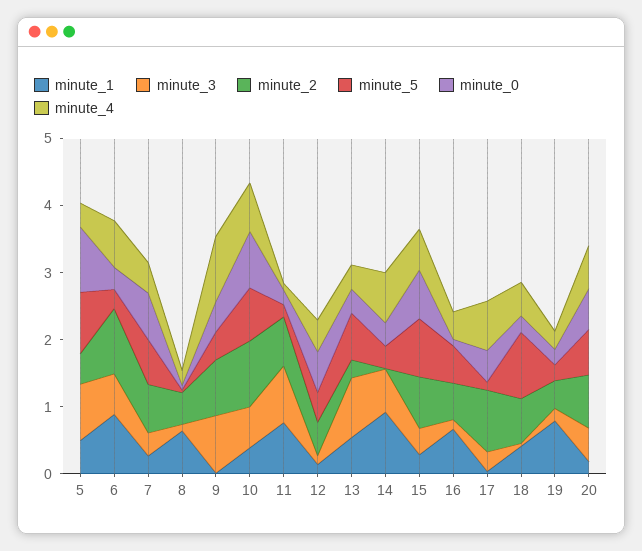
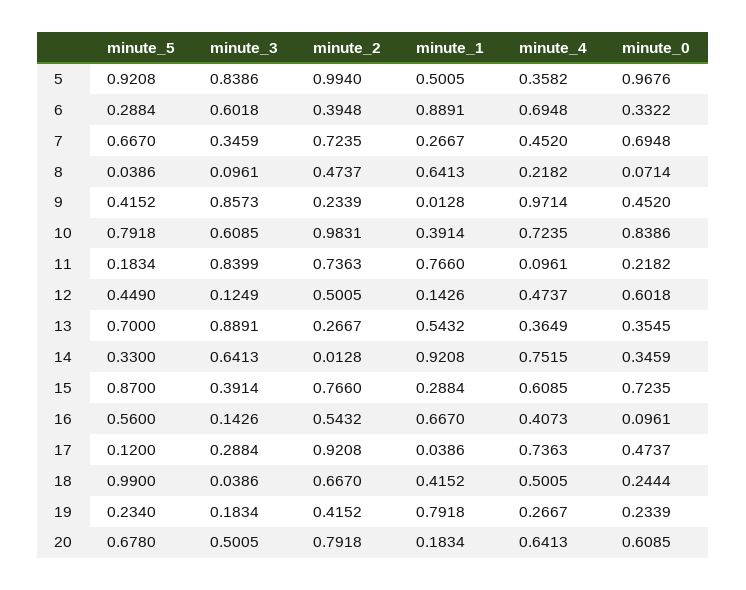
  {
    "minute_1": {
      "5": 0.5005,
      "6": 0.8891,
      "7": 0.2667,
      "8": 0.6413,
      "9": 0.0128,
      "10": 0.3914,
      "11": 0.766,
      "12": 0.1426,
      "13": 0.5432,
      "14": 0.9208,
      "15": 0.2884,
      "16": 0.667,
      "17": 0.0386,
      "18": 0.4152,
      "19": 0.7918,
      "20": 0.1834
    },
    "minute_3": {
      "5": 0.8386,
      "6": 0.6018,
      "7": 0.3459,
      "8": 0.0961,
      "9": 0.8573,
      "10": 0.6085,
      "11": 0.8399,
      "12": 0.1249,
      "13": 0.8891,
      "14": 0.6413,
      "15": 0.3914,
      "16": 0.1426,
      "17": 0.2884,
      "18": 0.0386,
      "19": 0.1834,
      "20": 0.5005
    },
    "minute_2": {
-     "5": 0.4,
+     "5": 0.994,
-     "6": 1,
+     "6": 0.3948,
      "7": 0.7235,
      "8": 0.4737,
-     "9": 0.8,
+     "9": 0.2339,
      "10": 0.9831,
      "11": 0.7363,
      "12": 0.5005,
      "13": 0.2667,
      "14": 0.0128,
      "15": 0.766,
      "16": 0.5432,
      "17": 0.9208,
      "18": 0.667,
      "19": 0.4152,
      "20": 0.7918
    },
    "minute_5": {
      "5": 0.9208,
      "6": 0.2884,
      "7": 0.667,
      "8": 0.0386,
      "9": 0.4152,
      "10": 0.7918,
      "11": 0.1834,
      "12": 0.449,
      "13": 0.7,
      "14": 0.33,
      "15": 0.87,
      "16": 0.56,
      "17": 0.12,
      "18": 0.99,
      "19": 0.234,
      "20": 0.678
    },
    "minute_0": {
      "5": 0.9676,
      "6": 0.3322,
      "7": 0.6948,
      "8": 0.0714,
      "9": 0.452,
      "10": 0.8386,
      "11": 0.2182,
      "12": 0.6018,
      "13": 0.3545,
      "14": 0.3459,
      "15": 0.7235,
      "16": 0.0961,
      "17": 0.4737,
      "18": 0.2444,
      "19": 0.2339,
      "20": 0.6085
    },
    "minute_4": {
      "5": 0.3582,
      "6": 0.6948,
      "7": 0.452,
      "8": 0.2182,
      "9": 0.9714,
      "10": 0.7235,
      "11": 0.0961,
      "12": 0.4737,
      "13": 0.3649,
      "14": 0.7515,
      "15": 0.6085,
      "16": 0.4073,
      "17": 0.7363,
      "18": 0.5005,
      "19": 0.2667,
      "20": 0.6413
    }
  }

